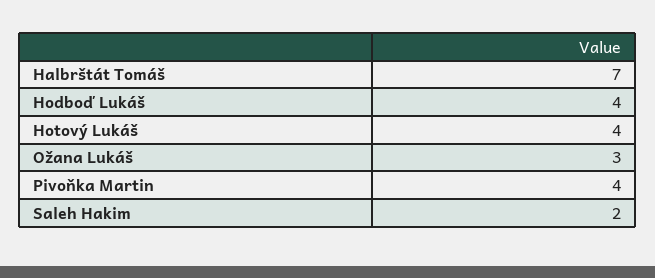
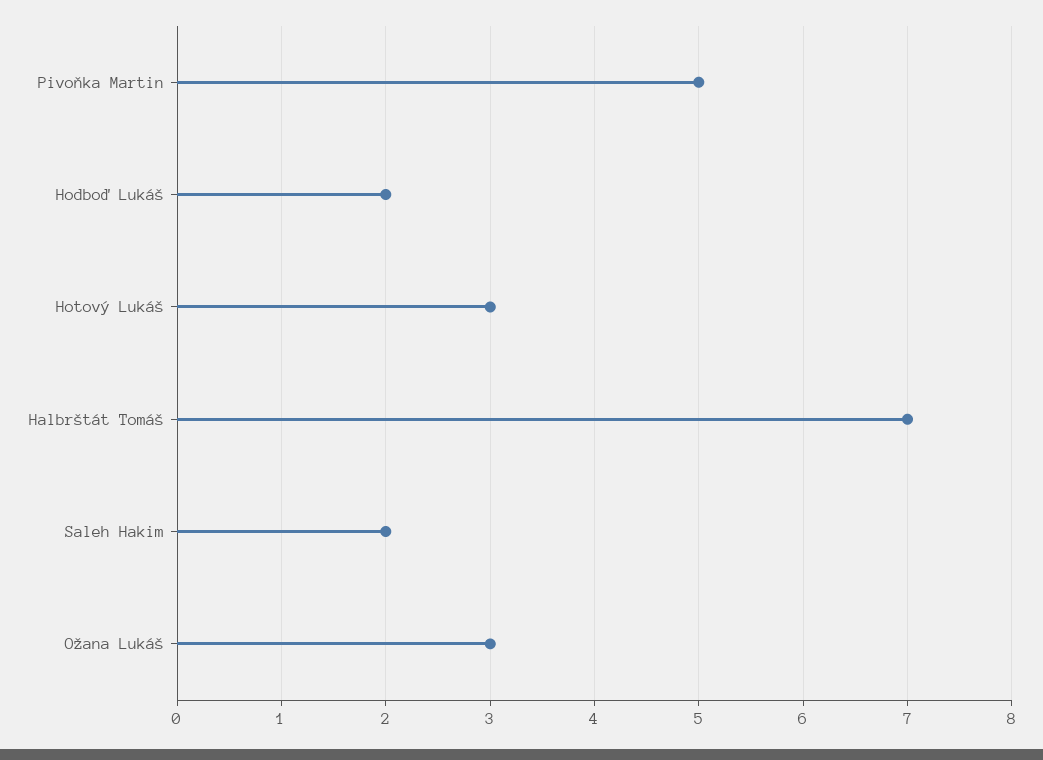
  {
    "Halbrštát Tomáš": 7,
-   "Hodboď Lukáš": 4,
+   "Hodboď Lukáš": 2,
-   "Hotový Lukáš": 4,
+   "Hotový Lukáš": 3,
    "Ožana Lukáš": 3,
-   "Pivoňka Martin": 4,
+   "Pivoňka Martin": 5,
    "Saleh Hakim": 2
  }

